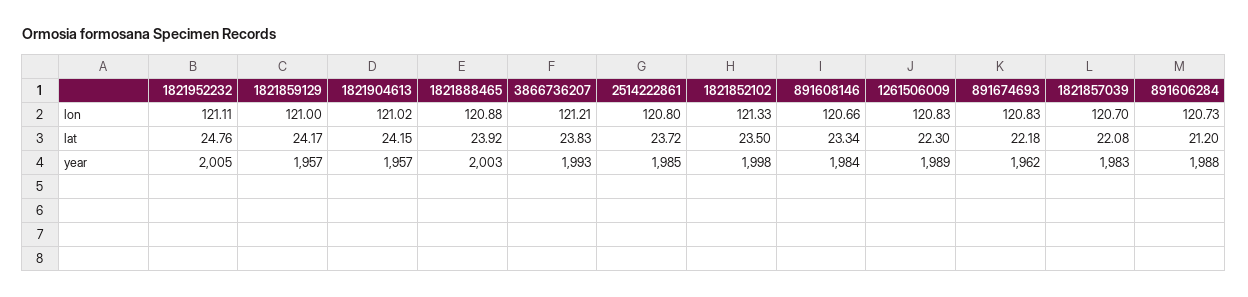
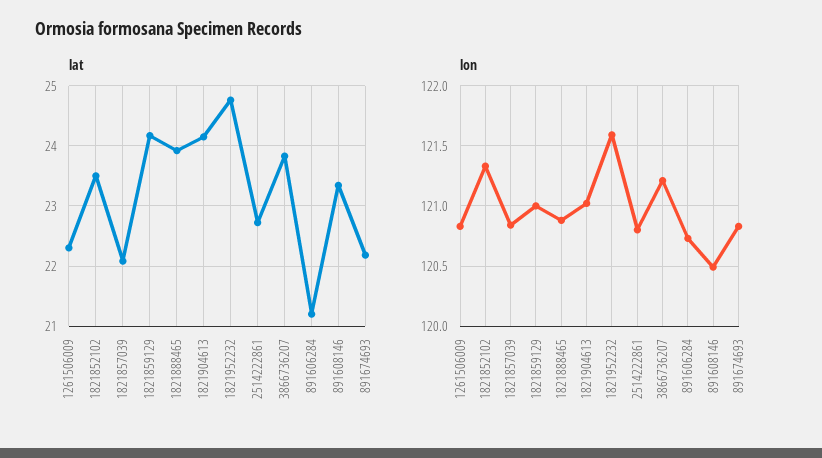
  {
    "lon": {
-     "1821952232": 121.11,
+     "1821952232": 121.6,
      "1821859129": 121,
      "1821904613": 121.02,
      "1821888465": 120.88,
      "3866736207": 121.21,
      "2514222861": 120.8,
      "1821852102": 121.33,
-     "891608146": 120.66,
+     "891608146": 120.5,
      "1261506009": 120.83,
      "891674693": 120.83,
-     "1821857039": 120.7,
+     "1821857039": 120.85,
      "891606284": 120.73
    },
    "lat": {
      "1821952232": 24.76,
      "1821859129": 24.17,
      "1821904613": 24.15,
      "1821888465": 23.92,
      "3866736207": 23.83,
-     "2514222861": 23.72,
+     "2514222861": 22.7,
      "1821852102": 23.5,
      "891608146": 23.34,
      "1261506009": 22.3,
      "891674693": 22.18,
      "1821857039": 22.08,
      "891606284": 21.2
-   },
+   }
-   "year": {
-     "1821952232": 2005,
-     "1821859129": 1957,
-     "1821904613": 1957,
-     "1821888465": 2003,
-     "3866736207": 1993,
-     "2514222861": 1985,
-     "1821852102": 1998,
-     "891608146": 1984,
-     "1261506009": 1989,
-     "891674693": 1962,
-     "1821857039": 1983,
-     "891606284": 1988
-   }
  }

